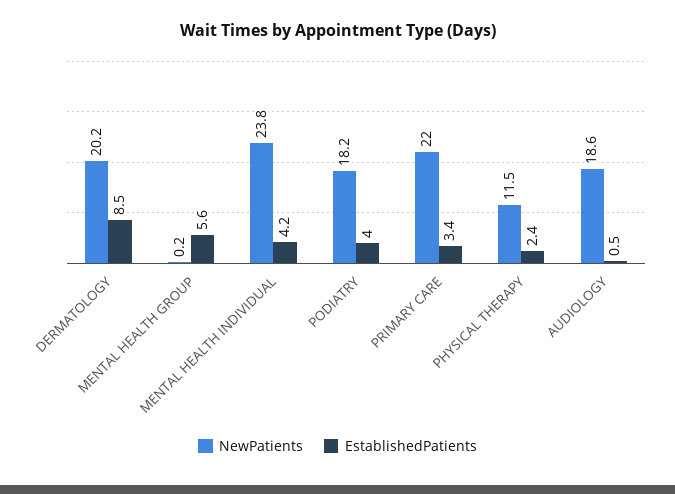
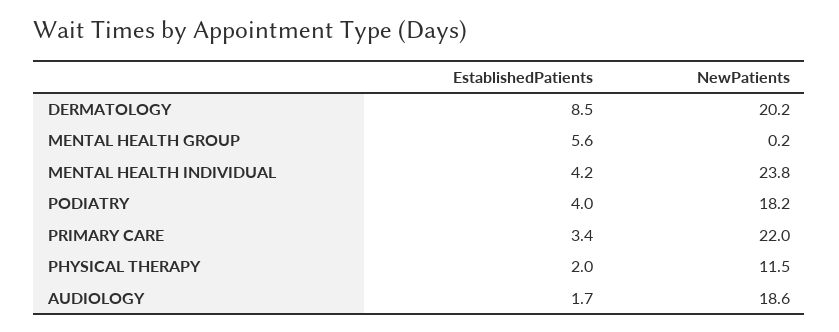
  {
    "NewPatients": {
      "DERMATOLOGY": 20.2,
      "MENTAL HEALTH GROUP": 0.2,
      "MENTAL HEALTH INDIVIDUAL": 23.8,
      "PODIATRY": 18.2,
      "PRIMARY CARE": 22,
      "PHYSICAL THERAPY": 11.5,
      "AUDIOLOGY": 18.6
    },
    "EstablishedPatients": {
      "DERMATOLOGY": 8.5,
      "MENTAL HEALTH GROUP": 5.6,
      "MENTAL HEALTH INDIVIDUAL": 4.2,
      "PODIATRY": 4,
      "PRIMARY CARE": 3.4,
-     "PHYSICAL THERAPY": 2.4,
+     "PHYSICAL THERAPY": 2,
-     "AUDIOLOGY": 0.5
+     "AUDIOLOGY": 1.7
    }
  }

